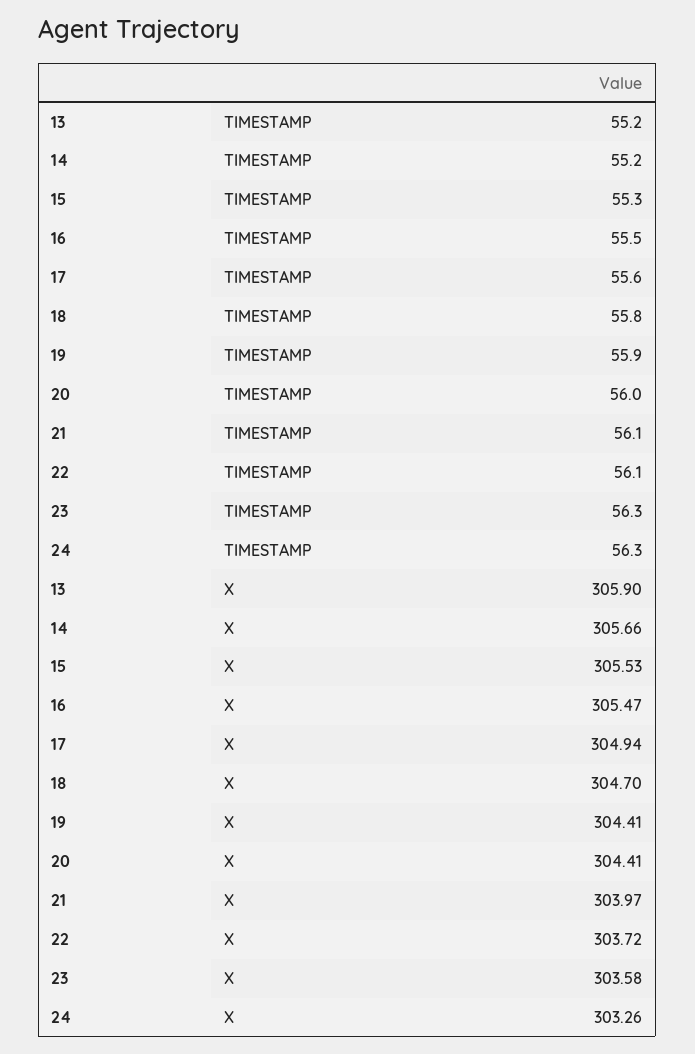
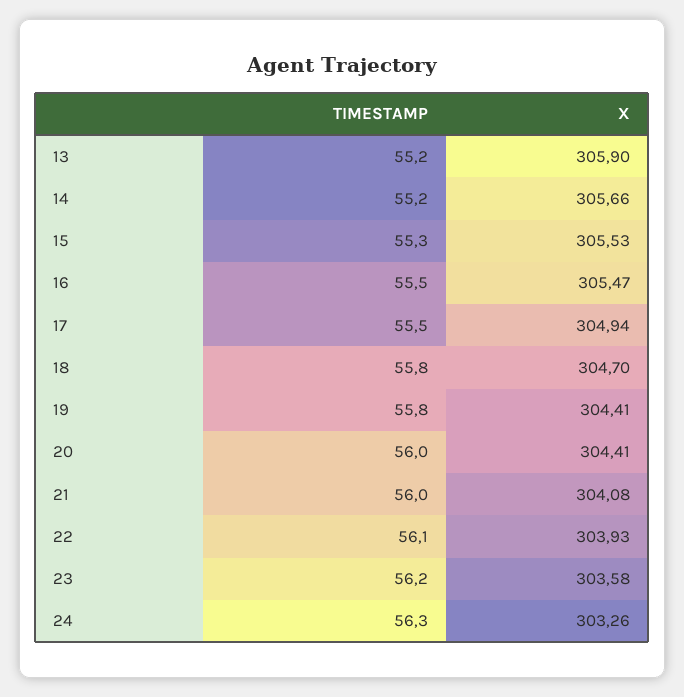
  {
    "13": {
      "TIMESTAMP": 55.2,
      "X": 305.9
    },
    "14": {
      "TIMESTAMP": 55.2,
      "X": 305.66
    },
    "15": {
      "TIMESTAMP": 55.3,
      "X": 305.53
    },
    "16": {
      "TIMESTAMP": 55.5,
      "X": 305.47
    },
    "17": {
-     "TIMESTAMP": 55.6,
+     "TIMESTAMP": 55.5,
      "X": 304.94
    },
    "18": {
      "TIMESTAMP": 55.8,
      "X": 304.7
    },
    "19": {
-     "TIMESTAMP": 55.9,
+     "TIMESTAMP": 55.8,
      "X": 304.41
    },
    "20": {
      "TIMESTAMP": 56,
      "X": 304.41
    },
    "21": {
-     "TIMESTAMP": 56.1,
+     "TIMESTAMP": 56,
-     "X": 303.97
+     "X": 304.08
    },
    "22": {
      "TIMESTAMP": 56.1,
-     "X": 303.72
+     "X": 303.93
    },
    "23": {
-     "TIMESTAMP": 56.3,
+     "TIMESTAMP": 56.2,
      "X": 303.58
    },
    "24": {
      "TIMESTAMP": 56.3,
      "X": 303.26
    }
  }

